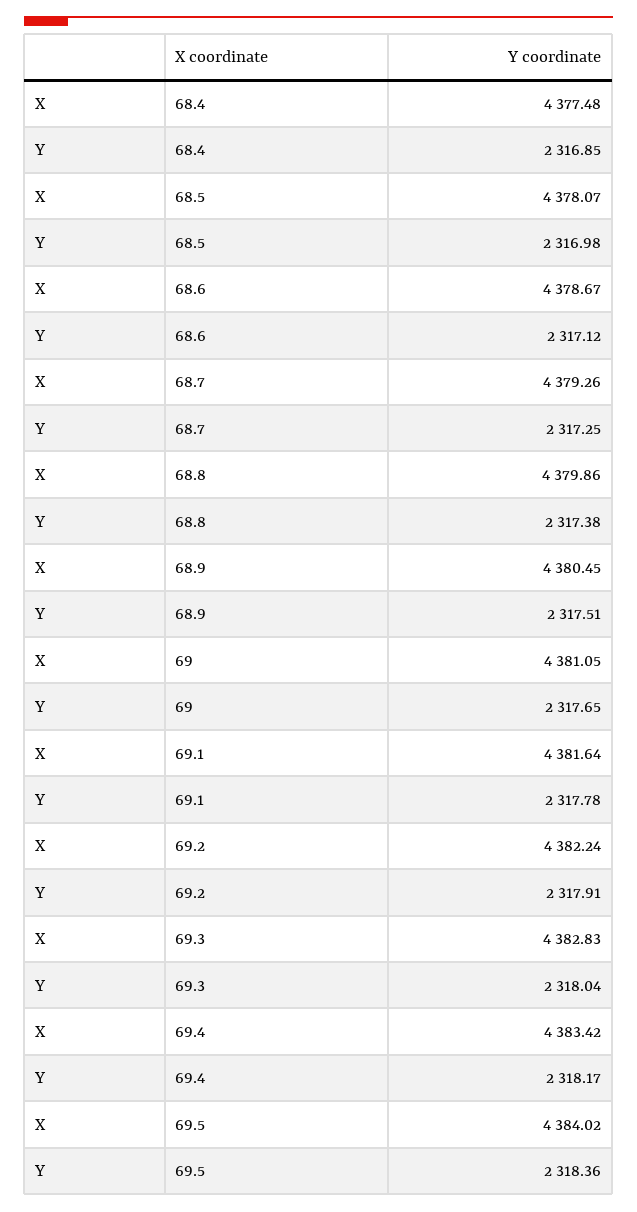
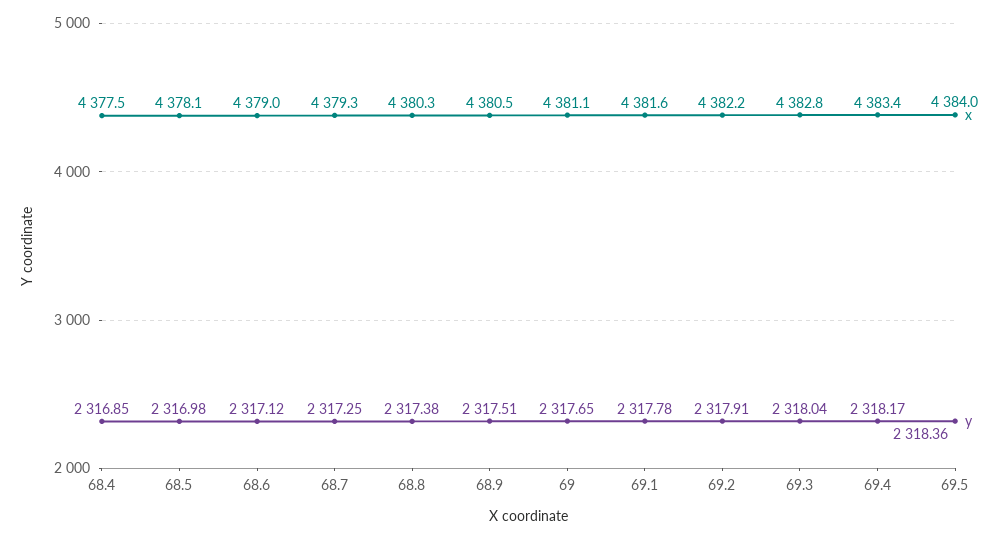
  {
    "X": {
      "68.4": 4377.48,
      "68.5": 4378.07,
-     "68.6": 4378.67,
+     "68.6": 4379,
      "68.7": 4379.26,
-     "68.8": 4379.86,
+     "68.8": 4380.3,
      "68.9": 4380.45,
      "69": 4381.05,
      "69.1": 4381.64,
      "69.2": 4382.24,
      "69.3": 4382.83,
      "69.4": 4383.42,
      "69.5": 4384.02
    },
    "Y": {
      "68.4": 2316.85,
      "68.5": 2316.98,
      "68.6": 2317.12,
      "68.7": 2317.25,
      "68.8": 2317.38,
      "68.9": 2317.51,
      "69": 2317.65,
      "69.1": 2317.78,
      "69.2": 2317.91,
      "69.3": 2318.04,
      "69.4": 2318.17,
      "69.5": 2318.36
    }
  }

